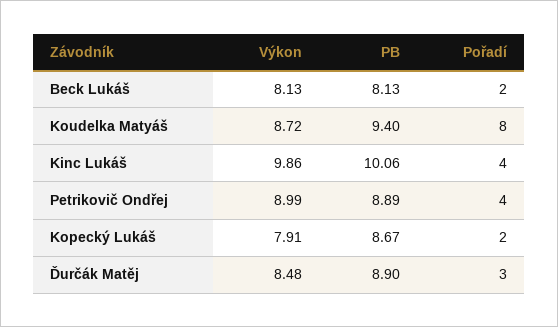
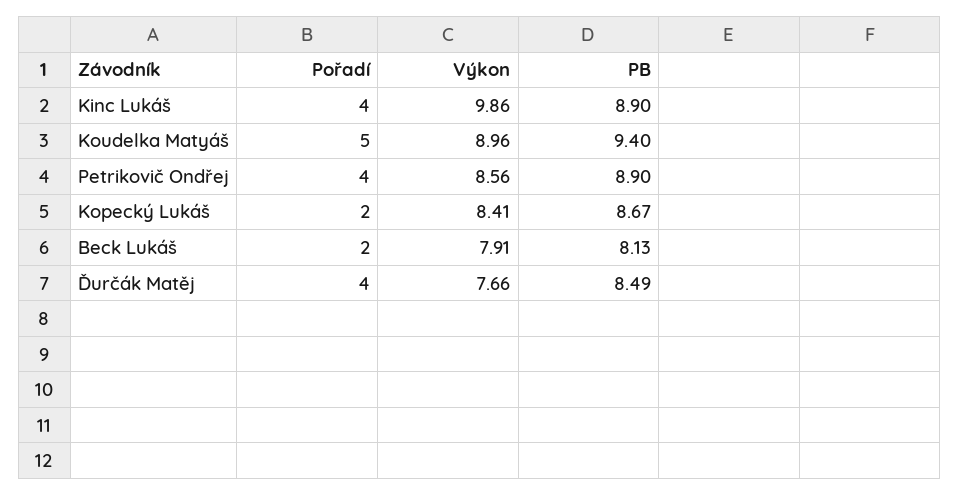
  {
    "Výkon": {
-     "Beck Lukáš": 8.13,
+     "Beck Lukáš": 7.91,
-     "Koudelka Matyáš": 8.72,
+     "Koudelka Matyáš": 8.96,
      "Kinc Lukáš": 9.86,
-     "Petrikovič Ondřej": 8.99,
+     "Petrikovič Ondřej": 8.56,
-     "Kopecký Lukáš": 7.91,
+     "Kopecký Lukáš": 8.41,
-     "Ďurčák Matěj": 8.48
+     "Ďurčák Matěj": 7.66
    },
    "PB": {
      "Beck Lukáš": 8.13,
      "Koudelka Matyáš": 9.4,
-     "Kinc Lukáš": 10.06,
+     "Kinc Lukáš": 8.9,
-     "Petrikovič Ondřej": 8.89,
+     "Petrikovič Ondřej": 8.9,
      "Kopecký Lukáš": 8.67,
-     "Ďurčák Matěj": 8.9
+     "Ďurčák Matěj": 8.49
    },
    "Pořadí": {
      "Beck Lukáš": 2,
-     "Koudelka Matyáš": 8,
+     "Koudelka Matyáš": 5,
      "Kinc Lukáš": 4,
      "Petrikovič Ondřej": 4,
      "Kopecký Lukáš": 2,
-     "Ďurčák Matěj": 3
+     "Ďurčák Matěj": 4
    }
  }

